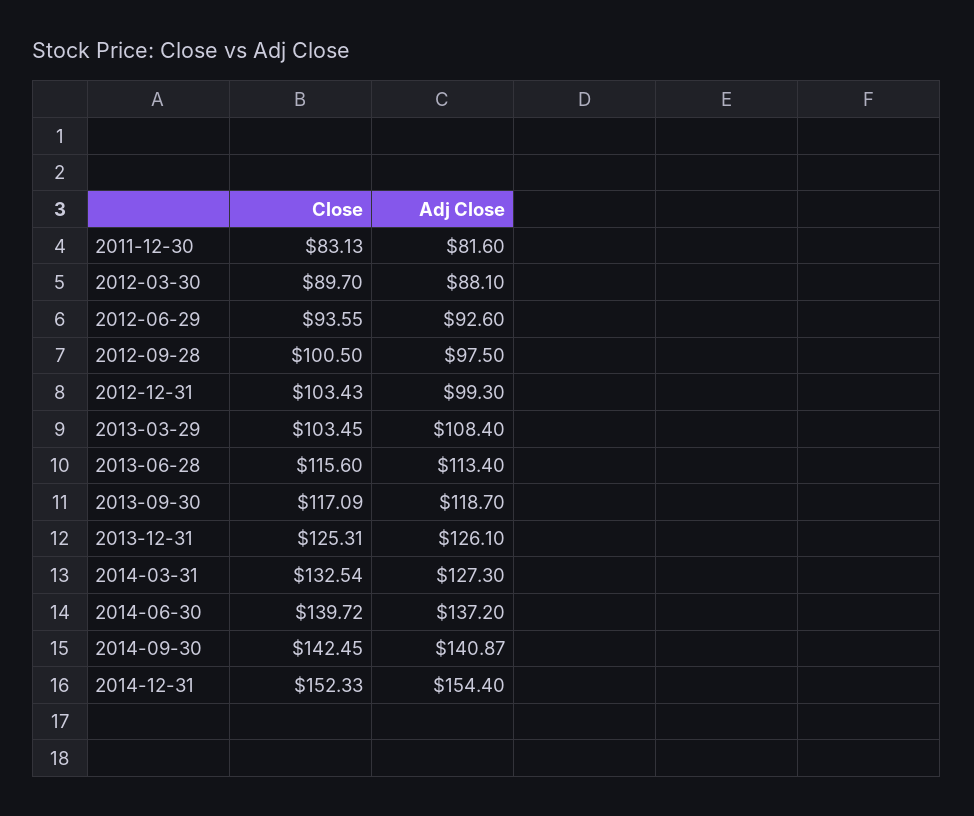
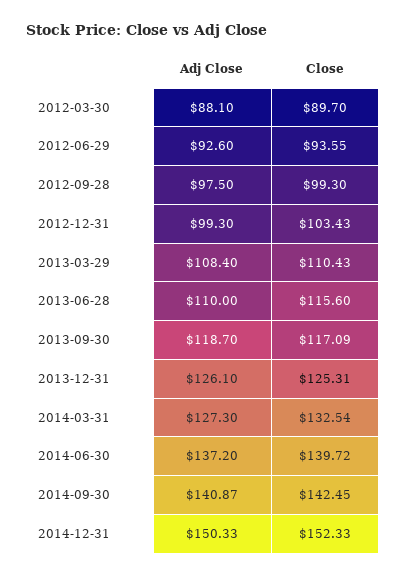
  {
    "Close": {
-     "2011-12-30": 83.13,
      "2012-03-30": 89.7,
      "2012-06-29": 93.55,
-     "2012-09-28": 100.5,
+     "2012-09-28": 99.3,
      "2012-12-31": 103.43,
-     "2013-03-29": 103.45,
+     "2013-03-29": 110.43,
      "2013-06-28": 115.6,
      "2013-09-30": 117.09,
      "2013-12-31": 125.31,
      "2014-03-31": 132.54,
      "2014-06-30": 139.72,
      "2014-09-30": 142.45,
      "2014-12-31": 152.33
    },
    "Adj Close": {
-     "2011-12-30": 81.6,
      "2012-03-30": 88.1,
      "2012-06-29": 92.6,
      "2012-09-28": 97.5,
      "2012-12-31": 99.3,
      "2013-03-29": 108.4,
-     "2013-06-28": 113.4,
+     "2013-06-28": 110,
      "2013-09-30": 118.7,
      "2013-12-31": 126.1,
      "2014-03-31": 127.3,
      "2014-06-30": 137.2,
      "2014-09-30": 140.87,
-     "2014-12-31": 154.4
+     "2014-12-31": 150.33
    }
  }

